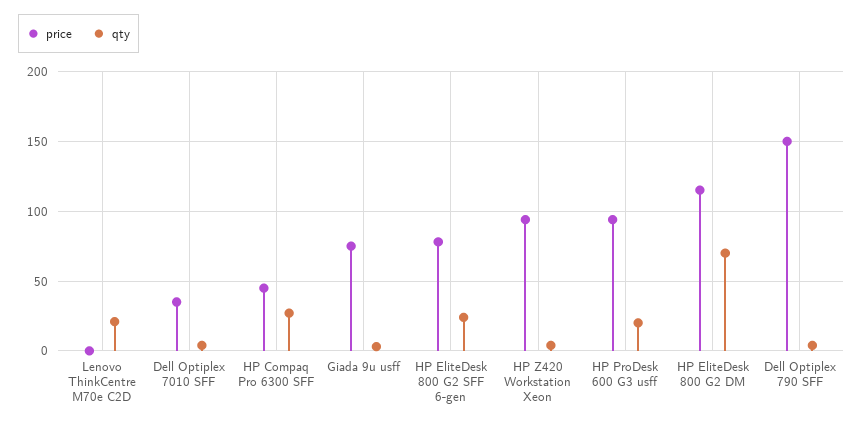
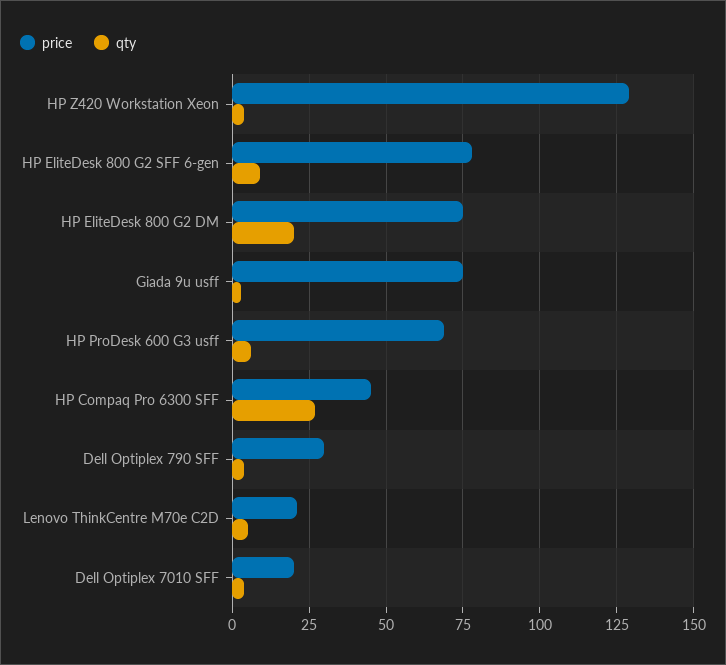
  {
    "price": {
-     "Lenovo ThinkCentre M70e C2D": 0,
+     "Lenovo ThinkCentre M70e C2D": 20,
-     "Dell Optiplex 7010 SFF": 35,
+     "Dell Optiplex 7010 SFF": 20,
      "HP Compaq Pro 6300 SFF": 45,
      "Giada 9u usff": 75,
      "HP EliteDesk 800 G2 SFF 6-gen": 80,
-     "HP Z420 Workstation Xeon": 95,
+     "HP Z420 Workstation Xeon": 130,
-     "HP ProDesk 600 G3 usff": 95,
+     "HP ProDesk 600 G3 usff": 70,
-     "HP EliteDesk 800 G2 DM": 115,
+     "HP EliteDesk 800 G2 DM": 75,
-     "Dell Optiplex 790 SFF": 150
+     "Dell Optiplex 790 SFF": 30
    },
    "qty": {
-     "Lenovo ThinkCentre M70e C2D": 20,
+     "Lenovo ThinkCentre M70e C2D": 5,
      "Dell Optiplex 7010 SFF": 5,
      "HP Compaq Pro 6300 SFF": 25,
      "Giada 9u usff": 5,
-     "HP EliteDesk 800 G2 SFF 6-gen": 25,
+     "HP EliteDesk 800 G2 SFF 6-gen": 10,
      "HP Z420 Workstation Xeon": 5,
-     "HP ProDesk 600 G3 usff": 20,
+     "HP ProDesk 600 G3 usff": 5,
-     "HP EliteDesk 800 G2 DM": 70,
+     "HP EliteDesk 800 G2 DM": 20,
      "Dell Optiplex 790 SFF": 5
    }
  }

